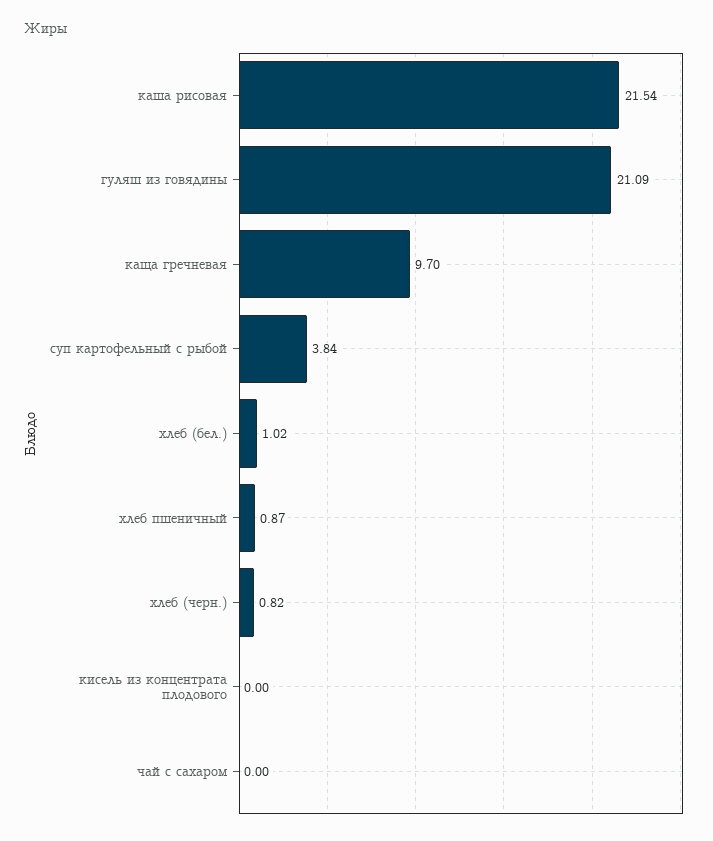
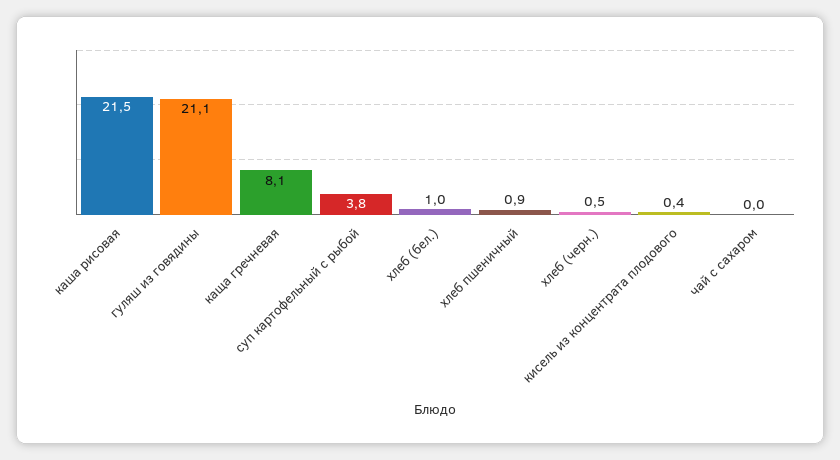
  {
    "каша рисовая": 21.54,
    "гуляш из говядины": 21.09,
-   "каща гречневая": 9.7,
+   "каща гречневая": 8.1,
    "суп картофельный с рыбой": 3.84,
    "хлеб (бел.)": 1.02,
    "хлеб пшеничный": 0.87,
-   "хлеб (черн.)": 0.82,
+   "хлеб (черн.)": 0.5,
-   "кисель из концентрата плодового": 0,
+   "кисель из концентрата плодового": 0.4,
    "чай с сахаром": 0
  }

